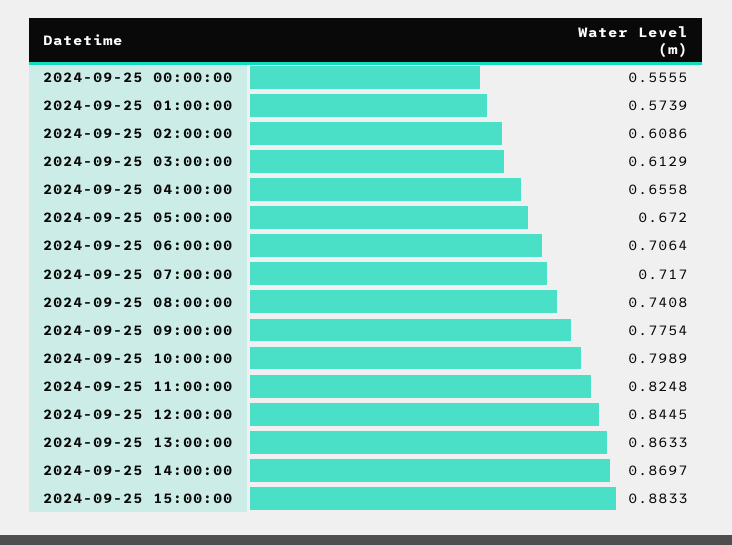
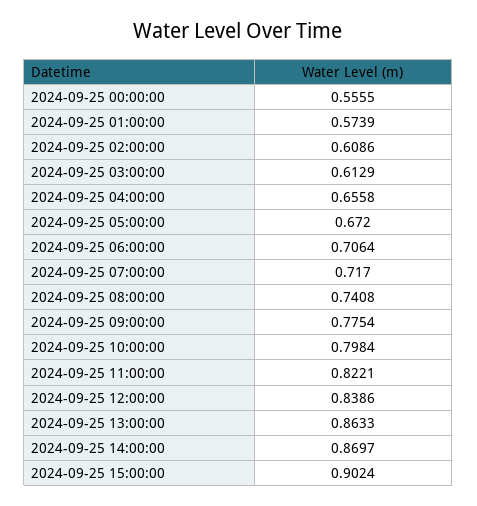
  {
    "2024-09-25 00:00:00": 0.5555,
    "2024-09-25 01:00:00": 0.5739,
    "2024-09-25 02:00:00": 0.6086,
    "2024-09-25 03:00:00": 0.6129,
    "2024-09-25 04:00:00": 0.6558,
    "2024-09-25 05:00:00": 0.672,
    "2024-09-25 06:00:00": 0.7064,
    "2024-09-25 07:00:00": 0.717,
    "2024-09-25 08:00:00": 0.7408,
    "2024-09-25 09:00:00": 0.7754,
-   "2024-09-25 10:00:00": 0.7989,
+   "2024-09-25 10:00:00": 0.7984,
-   "2024-09-25 11:00:00": 0.8248,
+   "2024-09-25 11:00:00": 0.8221,
-   "2024-09-25 12:00:00": 0.8445,
+   "2024-09-25 12:00:00": 0.8386,
    "2024-09-25 13:00:00": 0.8633,
    "2024-09-25 14:00:00": 0.8697,
-   "2024-09-25 15:00:00": 0.8833
+   "2024-09-25 15:00:00": 0.9024
  }

